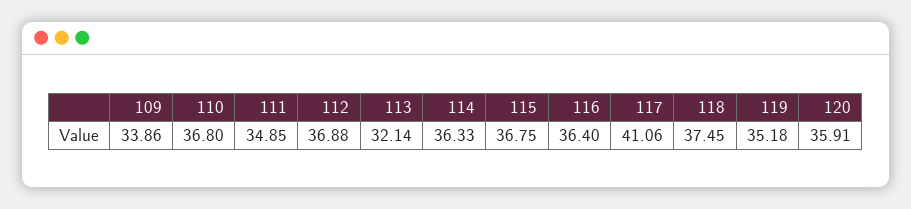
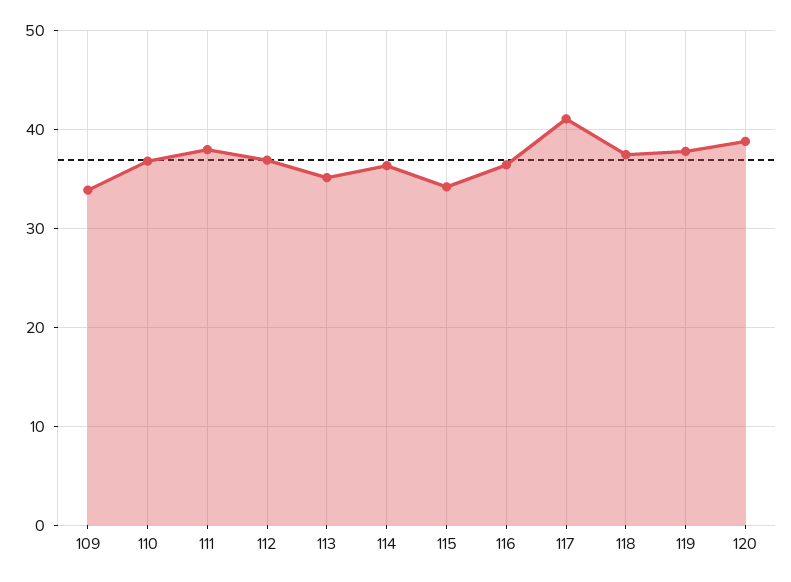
  {
    "109": 33.86,
    "110": 36.8,
-   "111": 34.85,
+   "111": 38,
    "112": 36.88,
-   "113": 32.14,
+   "113": 35,
    "114": 36.33,
-   "115": 36.75,
+   "115": 34,
    "116": 36.4,
    "117": 41.06,
    "118": 37.45,
-   "119": 35.18,
+   "119": 38,
-   "120": 35.91
+   "120": 39
  }

